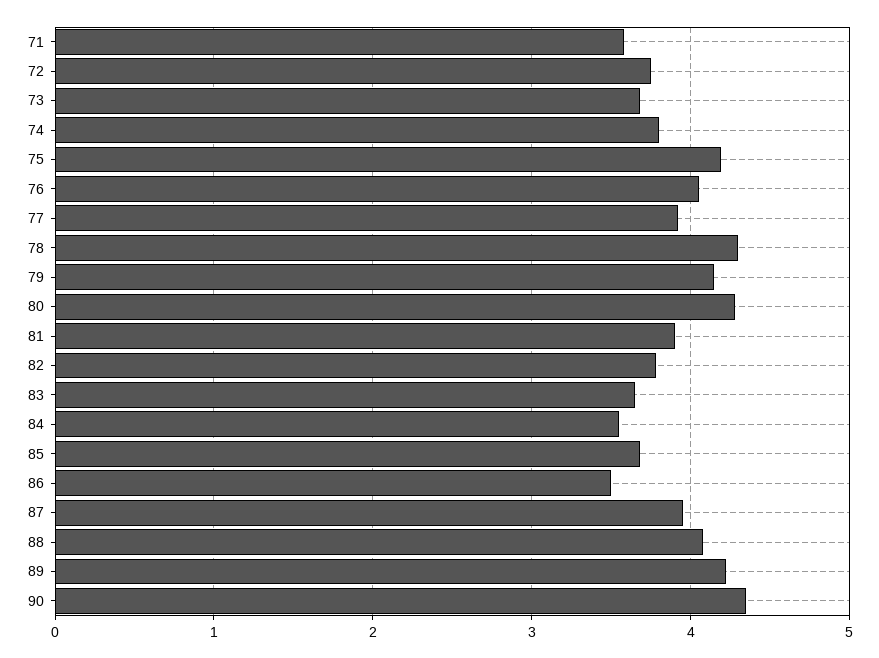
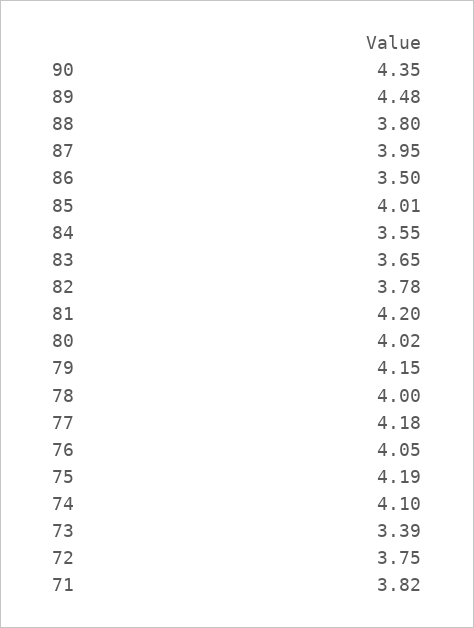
  {
-   "71": 3.6,
+   "71": 3.82,
    "72": 3.75,
-   "73": 3.7,
+   "73": 3.39,
-   "74": 3.8,
+   "74": 4.1,
    "75": 4.19,
    "76": 4.05,
-   "77": 3.9,
+   "77": 4.18,
-   "78": 4.3,
+   "78": 4,
    "79": 4.15,
-   "80": 4.3,
+   "80": 4.02,
-   "81": 3.9,
+   "81": 4.2,
    "82": 3.78,
    "83": 3.65,
    "84": 3.55,
-   "85": 3.7,
+   "85": 4.01,
    "86": 3.5,
    "87": 3.95,
-   "88": 4.1,
+   "88": 3.8,
-   "89": 4.2,
+   "89": 4.48,
    "90": 4.35
  }

